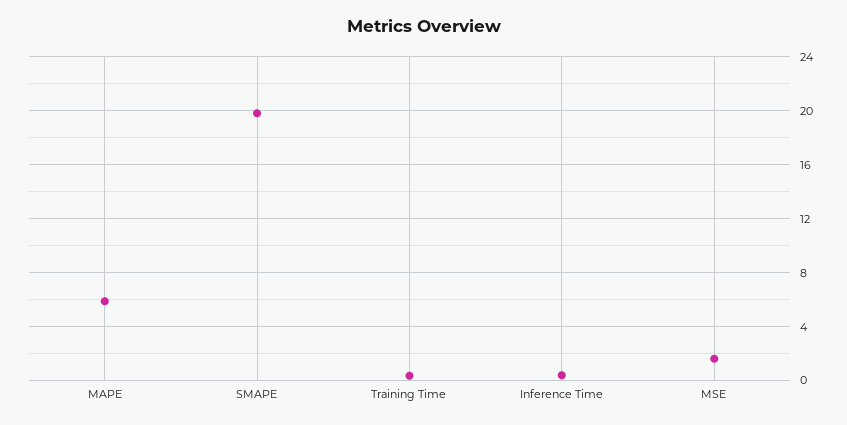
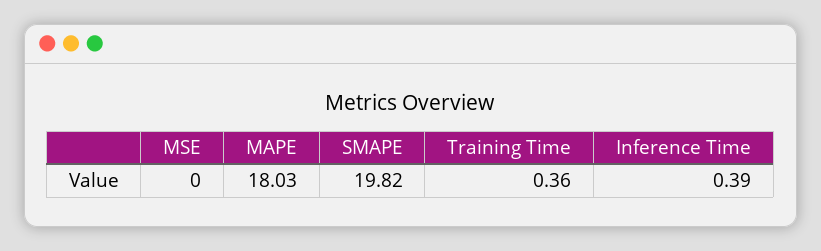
  {
-   "MAPE": 6,
+   "MAPE": 18.03,
    "SMAPE": 19.82,
    "Training Time": 0.36,
    "Inference Time": 0.39,
-   "MSE": 1.5
+   "MSE": 0
  }

